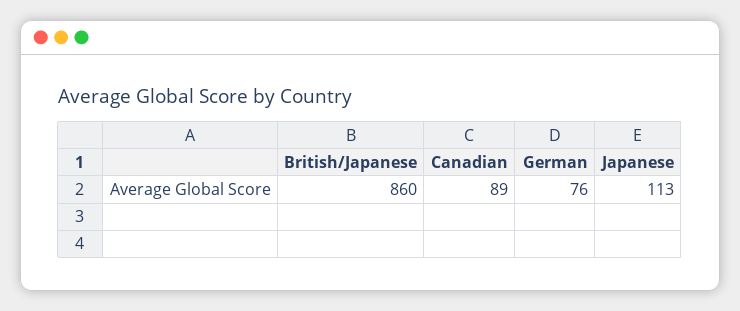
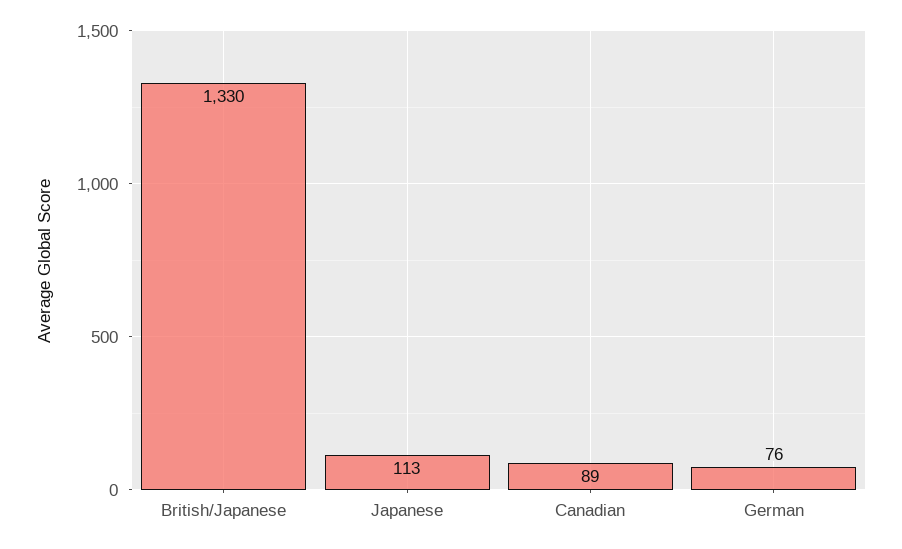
  {
-   "British/Japanese": 860,
+   "British/Japanese": 1330,
    "Canadian": 89,
    "German": 76,
    "Japanese": 113
  }

